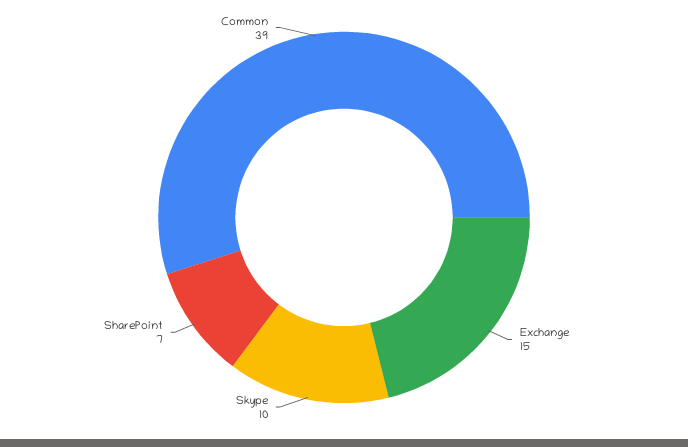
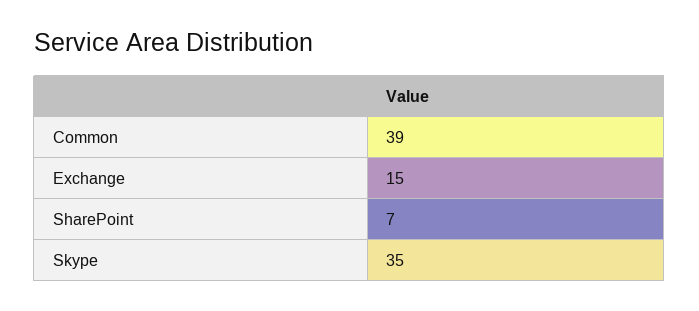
  {
    "Exchange": 15,
-   "Skype": 10,
+   "Skype": 35,
    "SharePoint": 7,
    "Common": 39
  }

